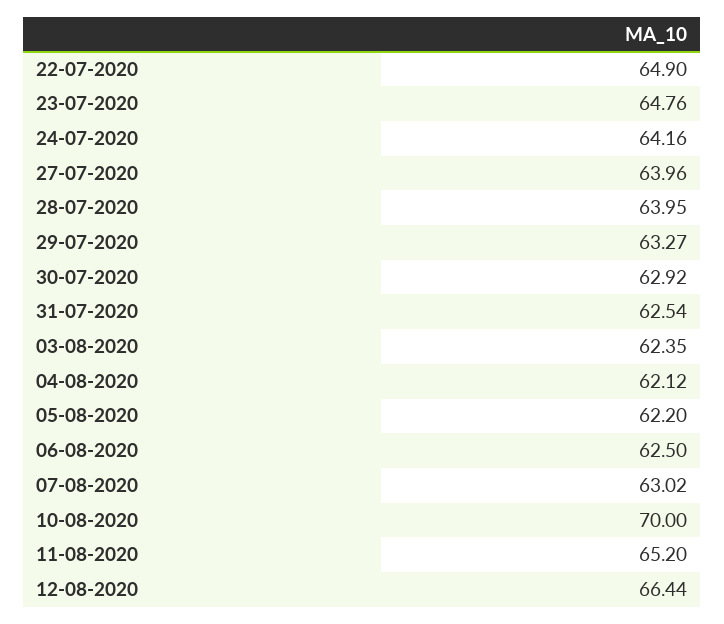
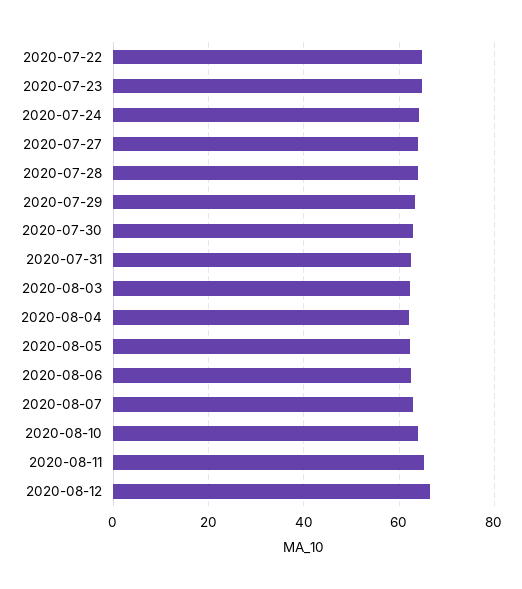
  {
    "22-07-2020": 64.9,
    "23-07-2020": 64.76,
    "24-07-2020": 64.16,
    "27-07-2020": 63.96,
    "28-07-2020": 63.95,
    "29-07-2020": 63.27,
    "30-07-2020": 62.92,
    "31-07-2020": 62.54,
    "03-08-2020": 62.35,
    "04-08-2020": 62.12,
    "05-08-2020": 62.2,
    "06-08-2020": 62.5,
    "07-08-2020": 63.02,
-   "10-08-2020": 70,
+   "10-08-2020": 64,
    "11-08-2020": 65.2,
    "12-08-2020": 66.44
  }

